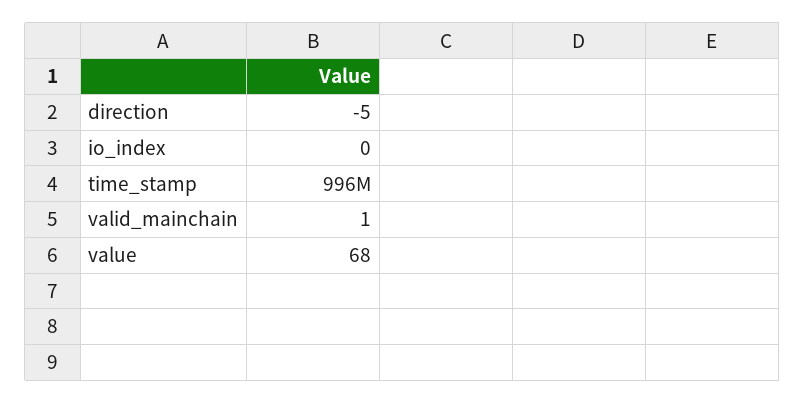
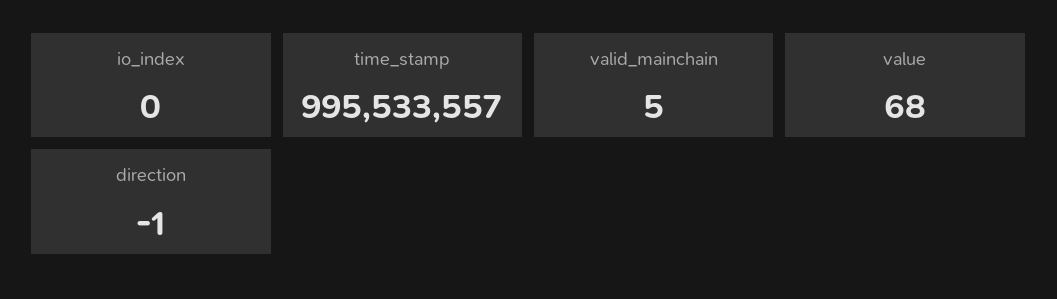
  {
-   "direction": -5,
+   "direction": -1,
    "io_index": 0,
    "time_stamp": 995533557,
-   "valid_mainchain": 1,
+   "valid_mainchain": 5,
    "value": 68
  }

